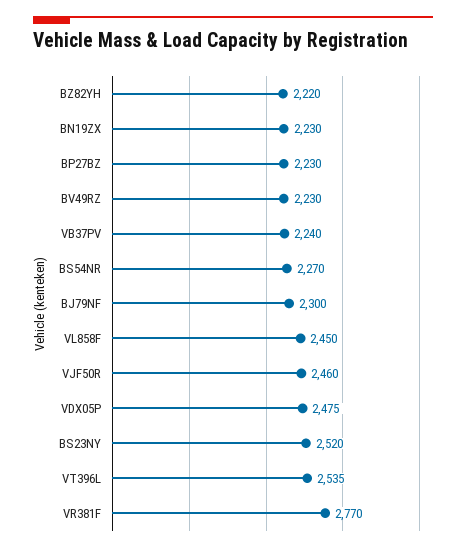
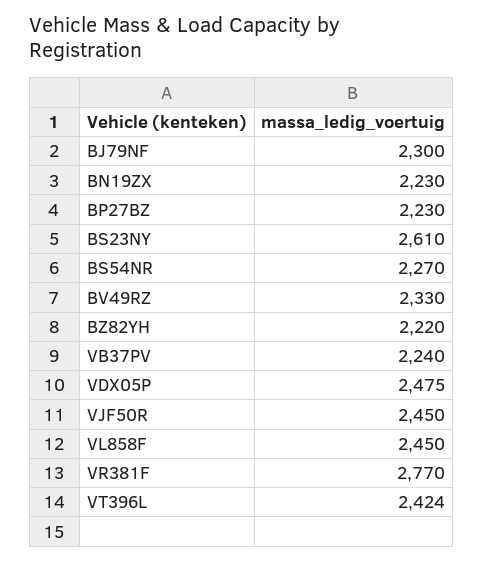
  {
    "BZ82YH": 2220,
    "BN19ZX": 2230,
    "BP27BZ": 2230,
-   "BV49RZ": 2230,
+   "BV49RZ": 2330,
    "VB37PV": 2240,
    "BS54NR": 2270,
    "BJ79NF": 2300,
    "VL858F": 2450,
-   "VJF50R": 2460,
+   "VJF50R": 2450,
    "VDX05P": 2475,
-   "BS23NY": 2520,
+   "BS23NY": 2610,
-   "VT396L": 2535,
+   "VT396L": 2424,
    "VR381F": 2770
  }

